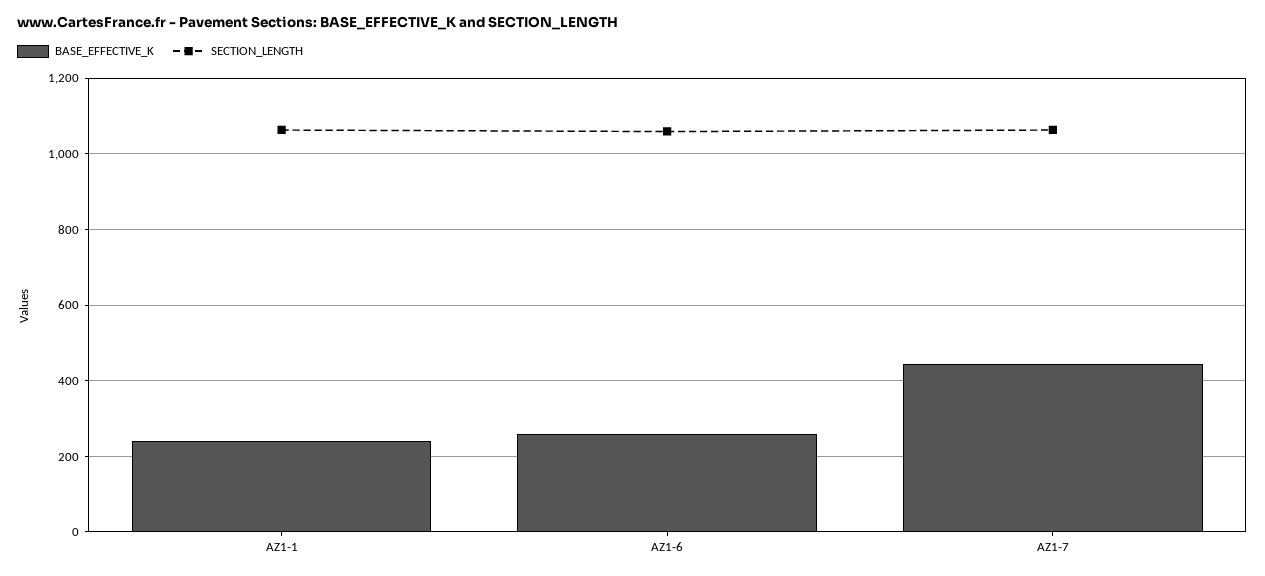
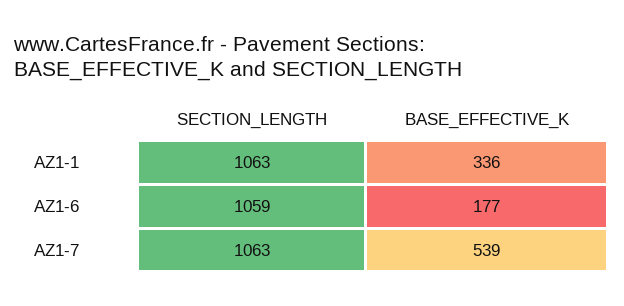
  {
    "BASE_EFFECTIVE_K": {
-     "AZ1-1": 240,
+     "AZ1-1": 336,
-     "AZ1-6": 260,
+     "AZ1-6": 177,
-     "AZ1-7": 440
+     "AZ1-7": 539
    },
    "SECTION_LENGTH": {
      "AZ1-1": 1063,
      "AZ1-6": 1059,
      "AZ1-7": 1063
    }
  }

